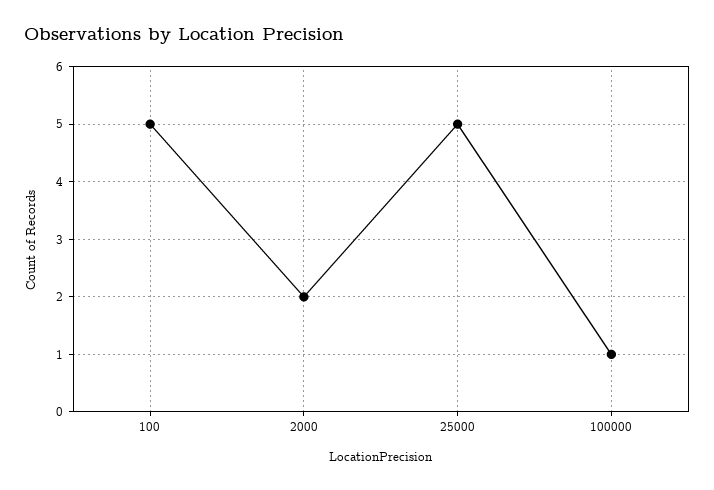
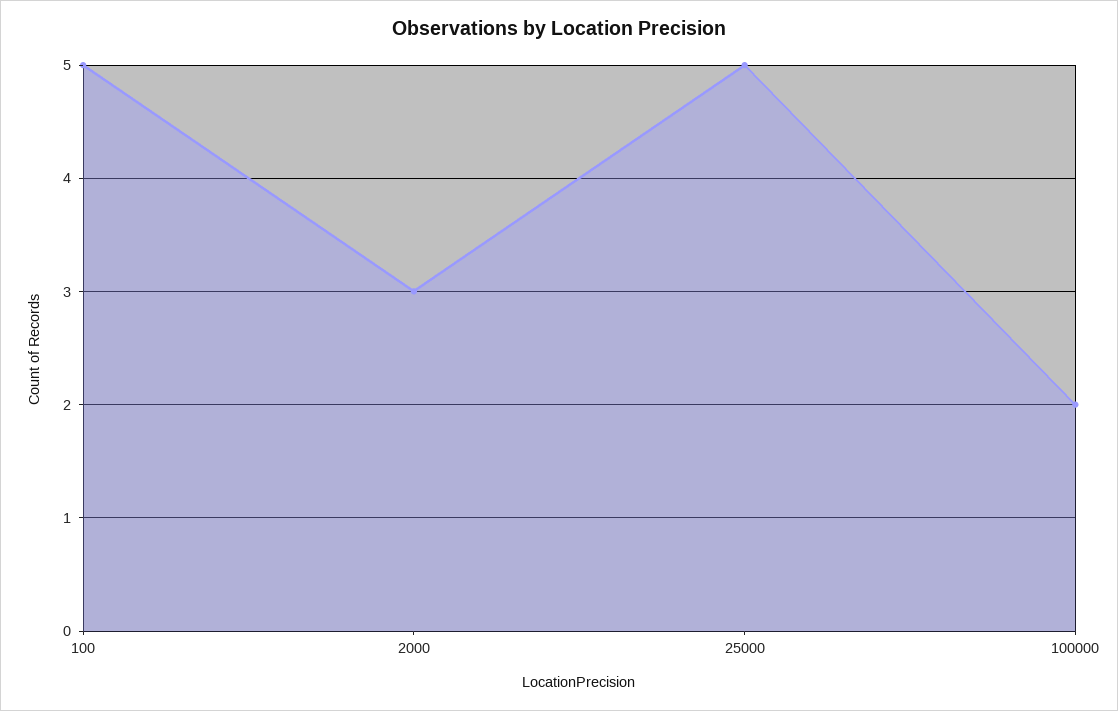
  {
    "100": 5,
-   "2000": 2,
+   "2000": 3,
    "25000": 5,
-   "100000": 1
+   "100000": 2
  }

